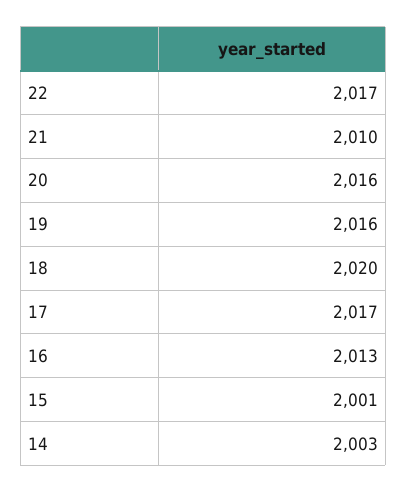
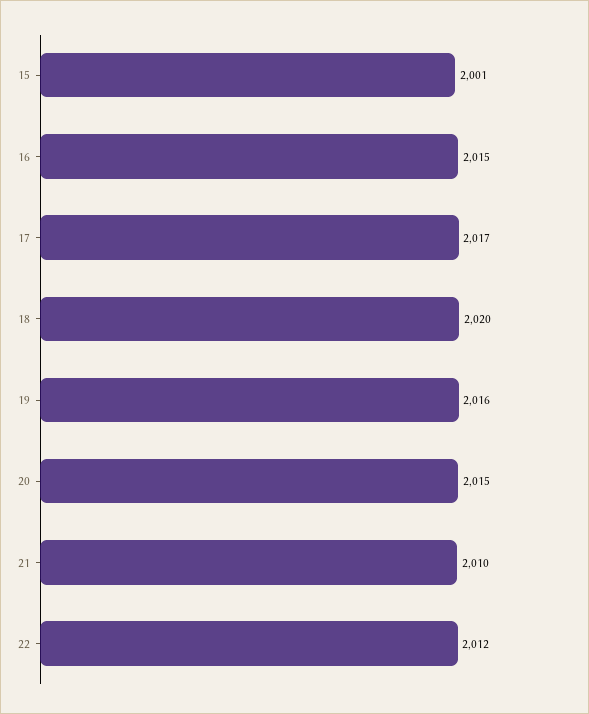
  {
-   "22": 2017,
+   "22": 2012,
    "21": 2010,
-   "20": 2016,
+   "20": 2015,
    "19": 2016,
    "18": 2020,
    "17": 2017,
-   "16": 2013,
+   "16": 2015,
-   "15": 2001,
+   "15": 2001
-   "14": 2003
  }

